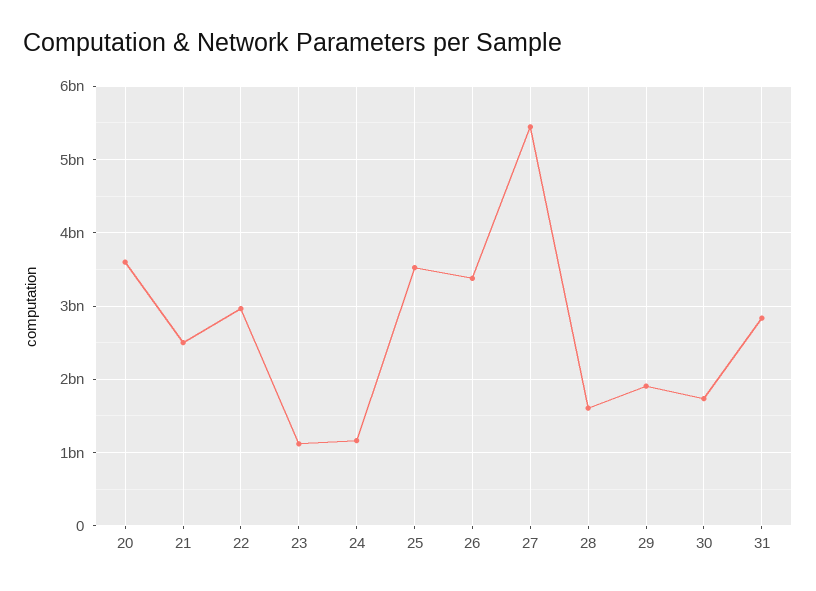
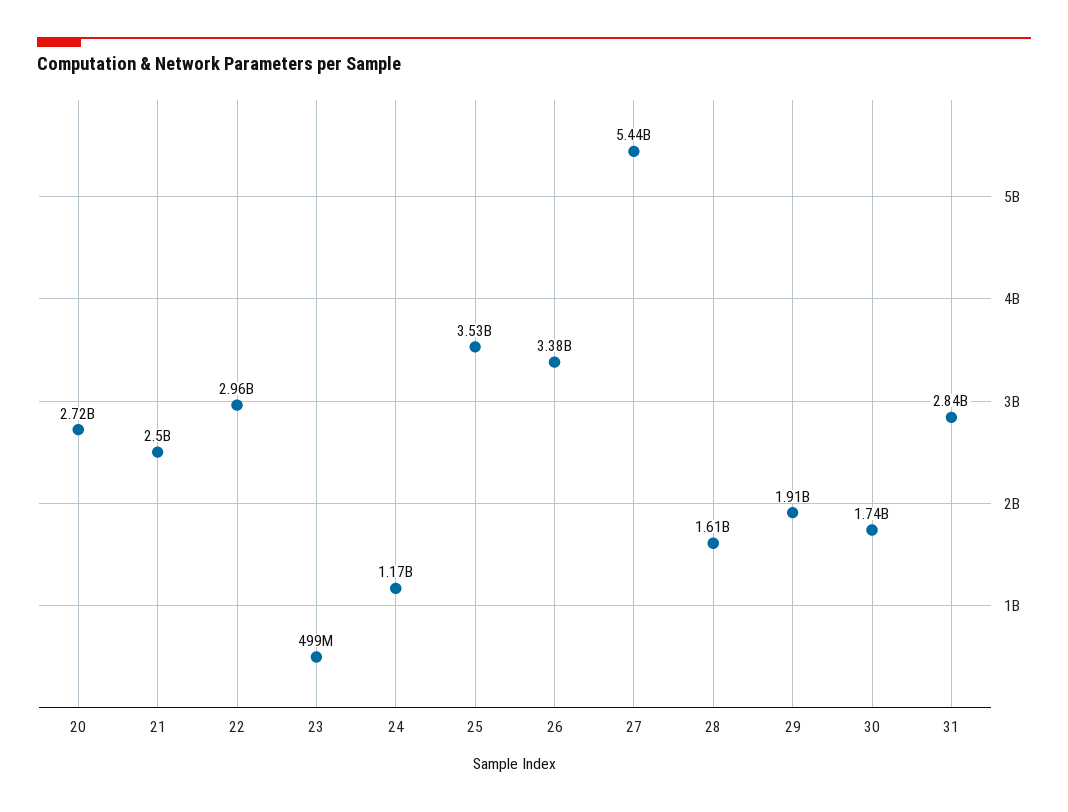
  {
-   "20": 3600000000,
+   "20": 2720000000,
    "21": 2500000000,
    "22": 2960000000,
-   "23": 1100000000,
+   "23": 499000000,
    "24": 1170000000,
    "25": 3530000000,
    "26": 3380000000,
    "27": 5440000000,
    "28": 1610000000,
    "29": 1910000000,
    "30": 1740000000,
    "31": 2840000000
  }

